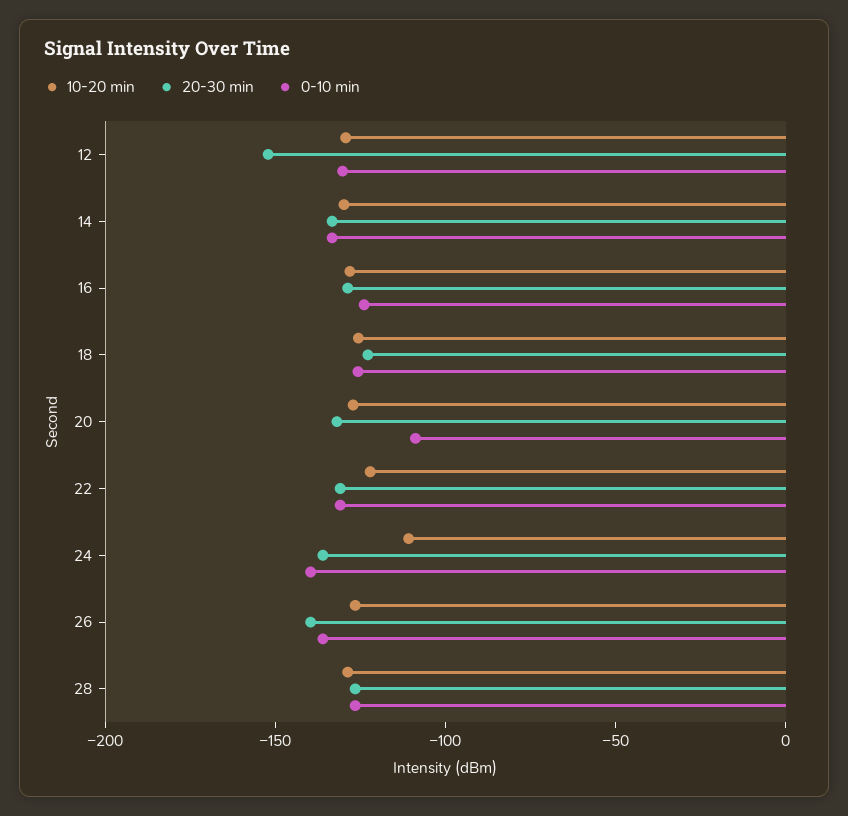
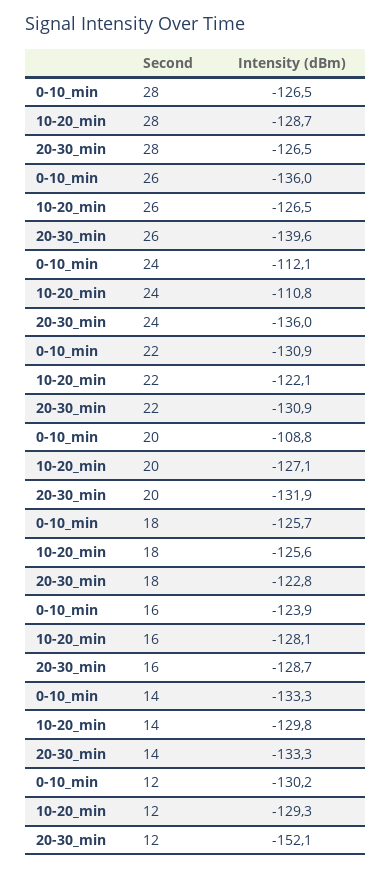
  {
    "10-20 min": {
      "12": -129.3,
      "14": -129.8,
      "16": -128.1,
      "18": -125.6,
      "20": -127.1,
      "22": -122.1,
      "24": -110.8,
      "26": -126.5,
      "28": -128.7
    },
    "20-30 min": {
      "12": -152.1,
      "14": -133.3,
      "16": -128.7,
      "18": -122.8,
      "20": -131.9,
      "22": -130.9,
      "24": -136,
      "26": -139.6,
      "28": -126.5
    },
    "0-10 min": {
      "12": -130.2,
      "14": -133.3,
      "16": -123.9,
      "18": -125.7,
      "20": -108.8,
      "22": -130.9,
-     "24": -140,
+     "24": -112.1,
      "26": -136,
      "28": -126.5
    }
  }

